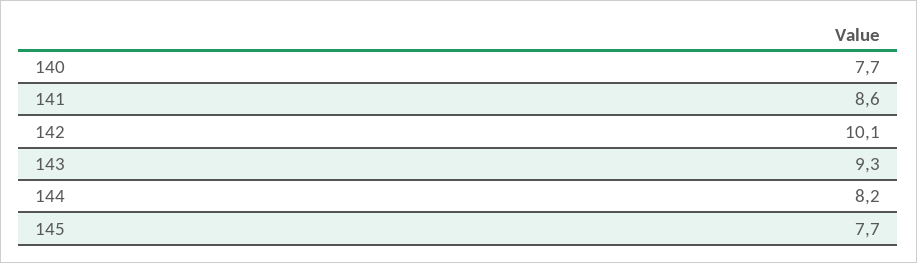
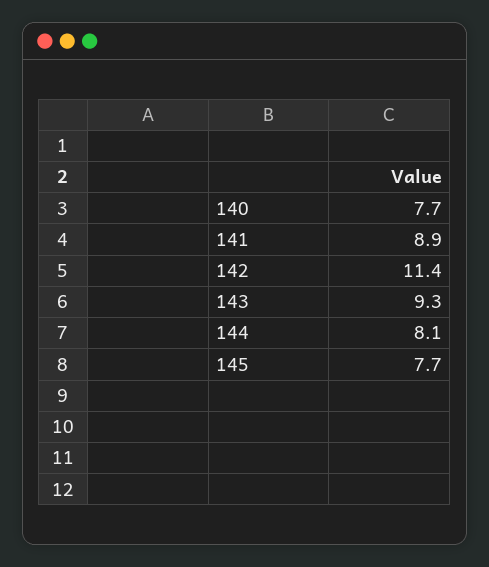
  {
    "140": 7.7,
-   "141": 8.6,
+   "141": 8.9,
-   "142": 10.1,
+   "142": 11.4,
    "143": 9.3,
-   "144": 8.2,
+   "144": 8.1,
    "145": 7.7
  }

